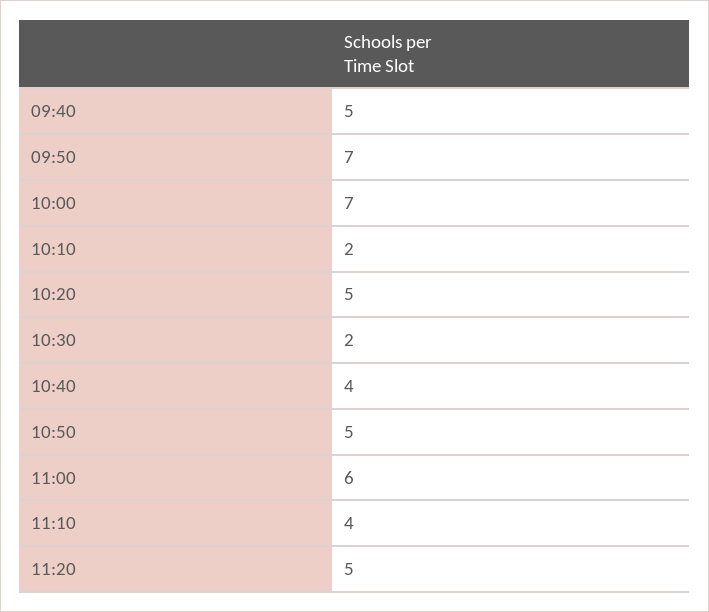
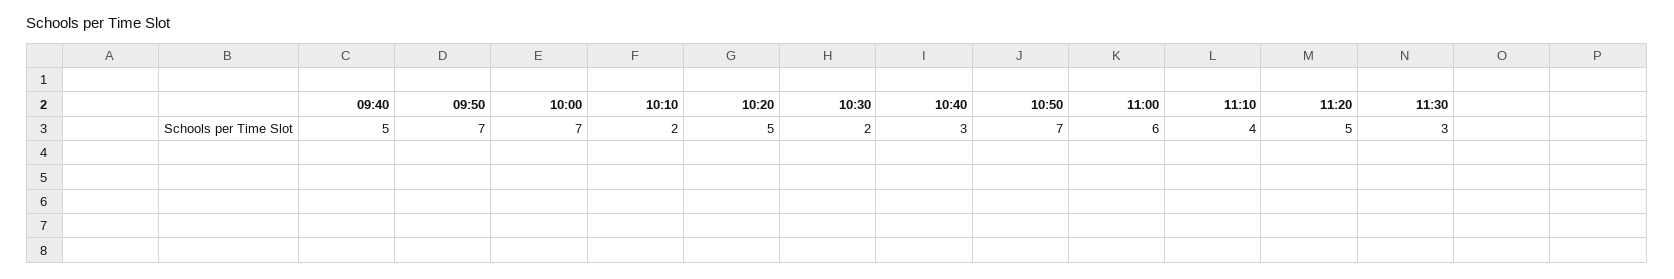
  {
    "09:40": 5,
    "09:50": 7,
    "10:00": 7,
    "10:10": 2,
    "10:20": 5,
    "10:30": 2,
-   "10:40": 4,
+   "10:40": 3,
-   "10:50": 5,
+   "10:50": 7,
    "11:00": 6,
    "11:10": 4,
-   "11:20": 5
+   "11:20": 5,
+   "11:30": 3
  }

